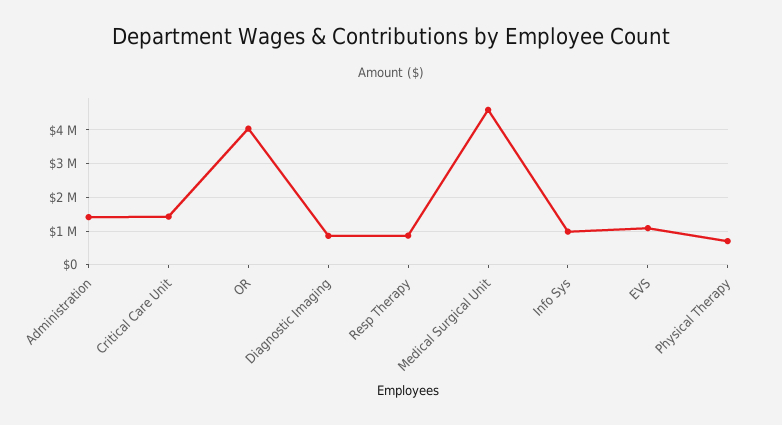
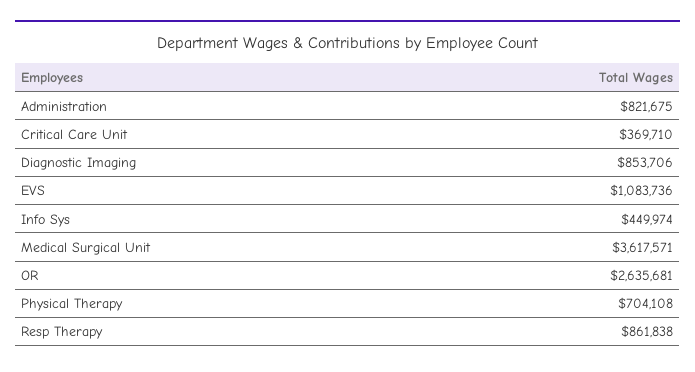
  {
-   "Administration": 1400000,
+   "Administration": 821675,
-   "Critical Care Unit": 1400000,
+   "Critical Care Unit": 369710,
-   "OR": 4000000,
+   "OR": 2635681,
    "Diagnostic Imaging": 853706,
    "Resp Therapy": 861838,
-   "Medical Surgical Unit": 4600000,
+   "Medical Surgical Unit": 3617571,
-   "Info Sys": 1000000,
+   "Info Sys": 449974,
    "EVS": 1083736,
    "Physical Therapy": 704108
  }

